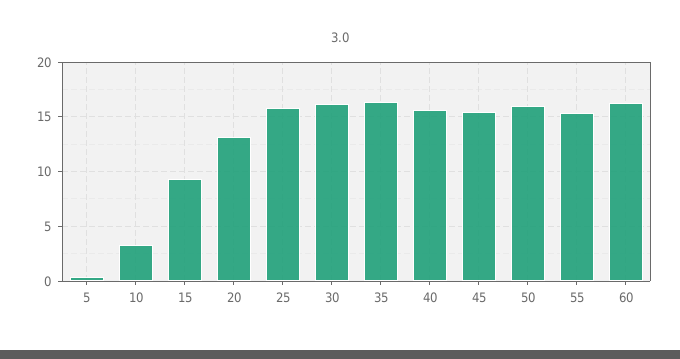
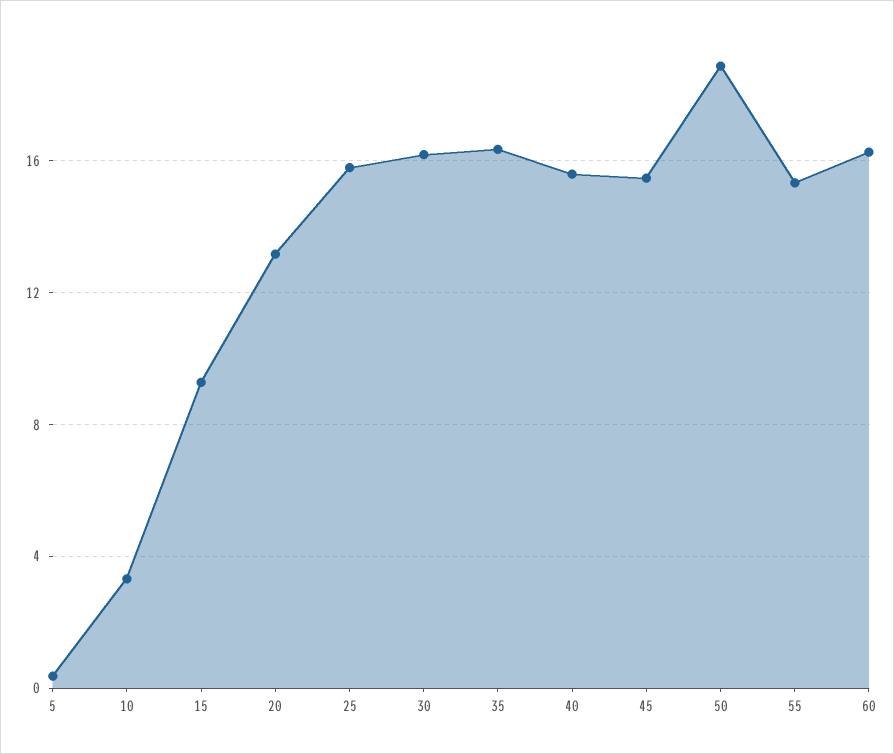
  {
    "5": 0.5,
    "10": 3.5,
    "15": 9.5,
    "20": 13,
    "25": 16,
    "30": 16,
    "35": 16.5,
    "40": 15.5,
    "45": 15.5,
-   "50": 16,
+   "50": 19,
    "55": 15.5,
    "60": 16.5
  }

